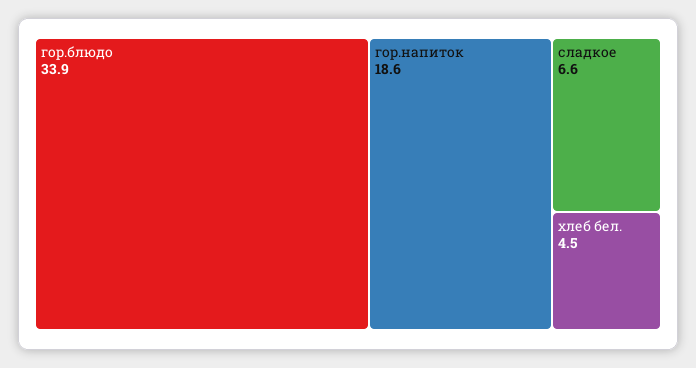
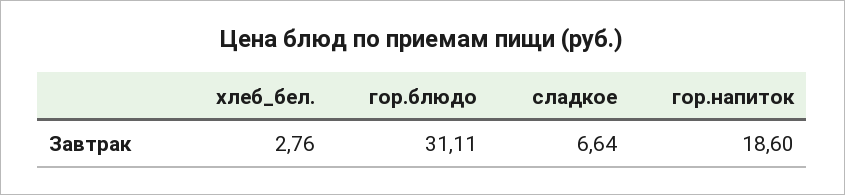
  {
-   "гор.блюдо": 33.9,
+   "гор.блюдо": 31.11,
    "гор.напиток": 18.6,
    "сладкое": 6.64,
-   "хлеб бел.": 4.5
+   "хлеб бел.": 2.76
  }

